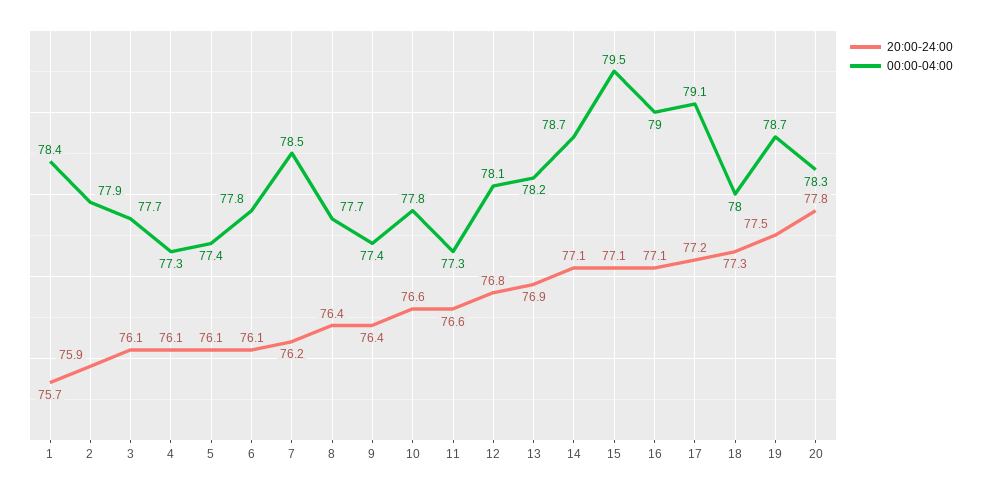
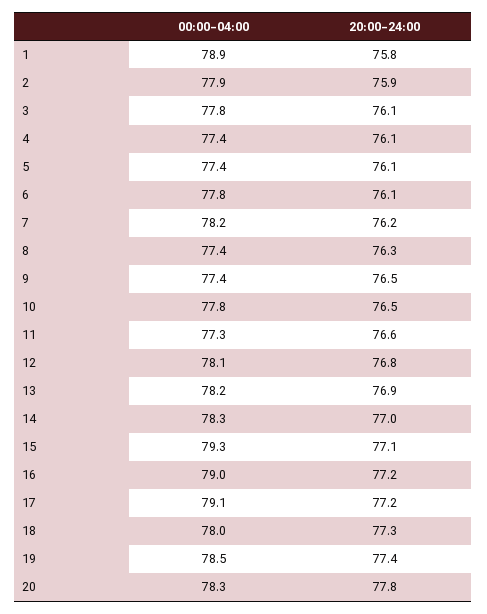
  {
    "20:00-24:00": {
-     "1": 75.7,
+     "1": 75.8,
      "2": 75.9,
      "3": 76.1,
      "4": 76.1,
      "5": 76.1,
      "6": 76.1,
      "7": 76.2,
-     "8": 76.4,
+     "8": 76.3,
-     "9": 76.4,
+     "9": 76.5,
-     "10": 76.6,
+     "10": 76.5,
      "11": 76.6,
      "12": 76.8,
      "13": 76.9,
-     "14": 77.1,
+     "14": 77,
      "15": 77.1,
-     "16": 77.1,
+     "16": 77.2,
      "17": 77.2,
      "18": 77.3,
-     "19": 77.5,
+     "19": 77.4,
      "20": 77.8
    },
    "00:00-04:00": {
-     "1": 78.4,
+     "1": 78.9,
      "2": 77.9,
-     "3": 77.7,
+     "3": 77.8,
-     "4": 77.3,
+     "4": 77.4,
      "5": 77.4,
      "6": 77.8,
-     "7": 78.5,
+     "7": 78.2,
-     "8": 77.7,
+     "8": 77.4,
      "9": 77.4,
      "10": 77.8,
      "11": 77.3,
      "12": 78.1,
      "13": 78.2,
-     "14": 78.7,
+     "14": 78.3,
-     "15": 79.5,
+     "15": 79.3,
      "16": 79,
      "17": 79.1,
      "18": 78,
-     "19": 78.7,
+     "19": 78.5,
      "20": 78.3
    }
  }

